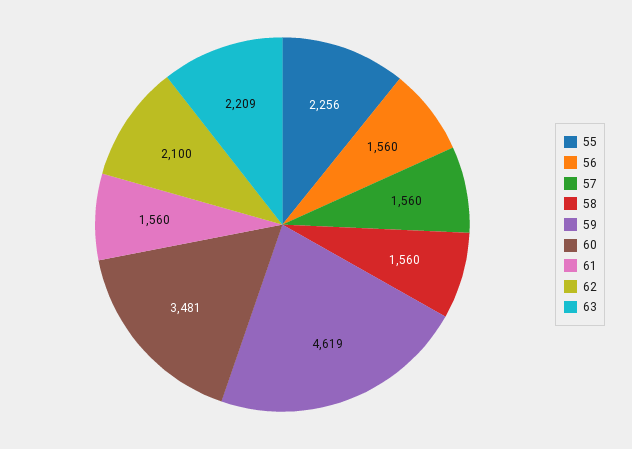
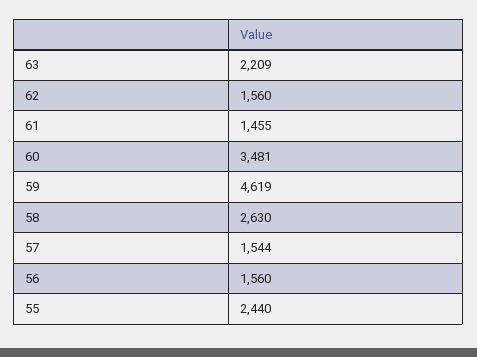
  {
-   "55": 2256,
+   "55": 2440,
    "56": 1560,
-   "57": 1560,
+   "57": 1544,
-   "58": 1560,
+   "58": 2630,
    "59": 4619,
    "60": 3481,
-   "61": 1560,
+   "61": 1455,
-   "62": 2100,
+   "62": 1560,
    "63": 2209
  }

